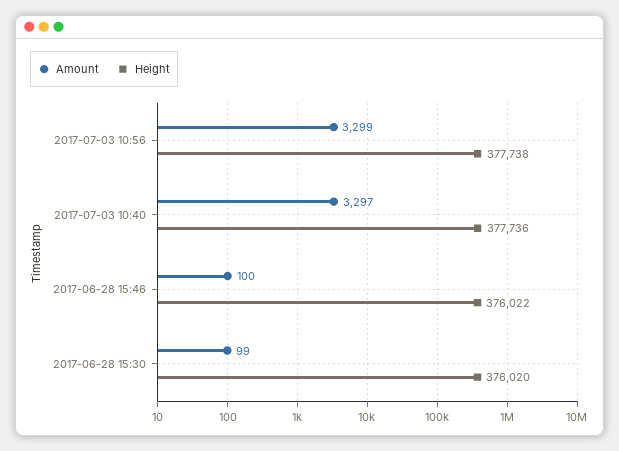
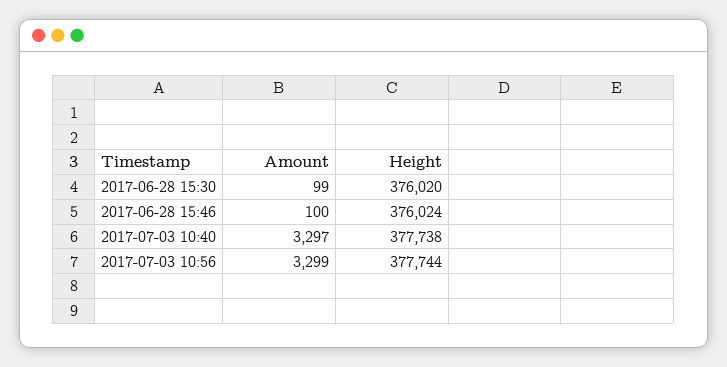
  {
    "Amount": {
      "2017-07-03 10:56": 3299,
      "2017-07-03 10:40": 3297,
      "2017-06-28 15:46": 100,
      "2017-06-28 15:30": 99
    },
    "Height": {
-     "2017-07-03 10:56": 377738,
+     "2017-07-03 10:56": 377744,
-     "2017-07-03 10:40": 377736,
+     "2017-07-03 10:40": 377738,
-     "2017-06-28 15:46": 376022,
+     "2017-06-28 15:46": 376024,
      "2017-06-28 15:30": 376020
    }
  }

